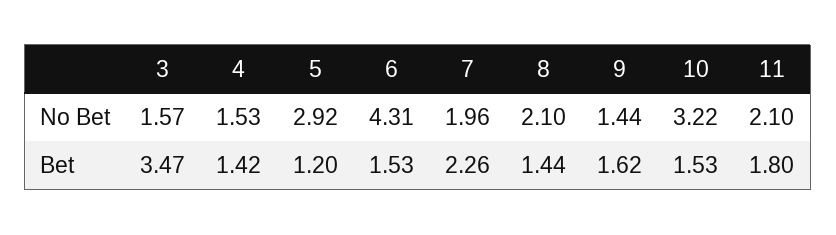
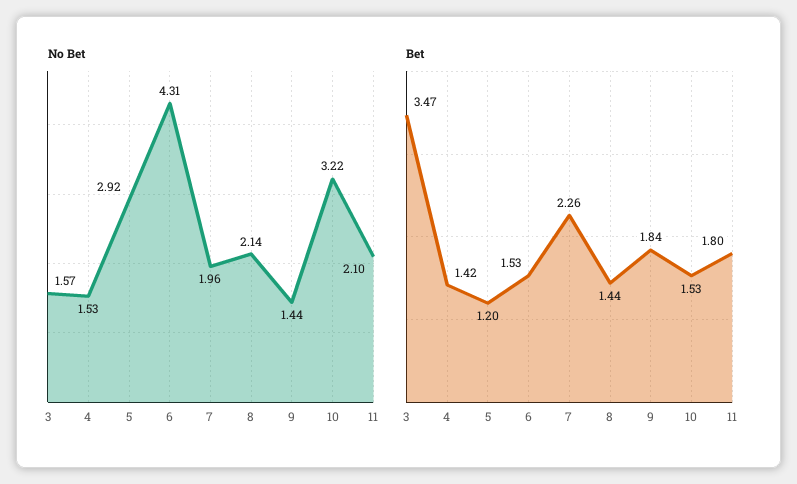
  {
    "No Bet": {
      "3": 1.57,
      "4": 1.53,
      "5": 2.92,
      "6": 4.31,
      "7": 1.96,
-     "8": 2.1,
+     "8": 2.14,
      "9": 1.44,
      "10": 3.22,
      "11": 2.1
    },
    "Bet": {
      "3": 3.47,
      "4": 1.42,
      "5": 1.2,
      "6": 1.53,
      "7": 2.26,
      "8": 1.44,
-     "9": 1.62,
+     "9": 1.84,
      "10": 1.53,
      "11": 1.8
    }
  }

